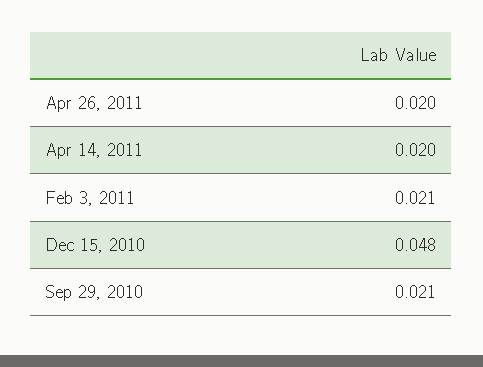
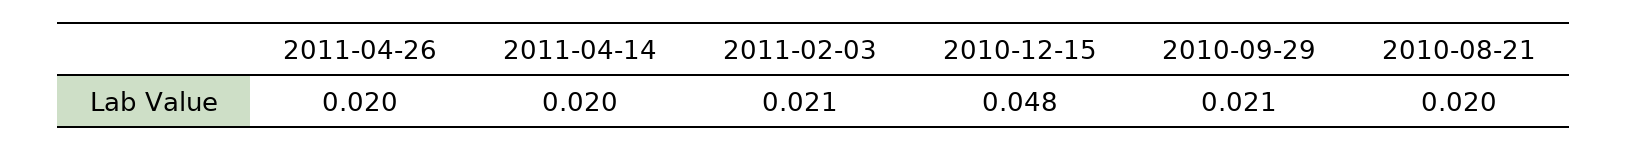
  {
    "Apr 26, 2011": 0.02,
    "Apr 14, 2011": 0.02,
    "Feb 3, 2011": 0.021,
    "Dec 15, 2010": 0.048,
-   "Sep 29, 2010": 0.021
+   "Sep 29, 2010": 0.021,
+   "2010-08-21": 0.02
  }

